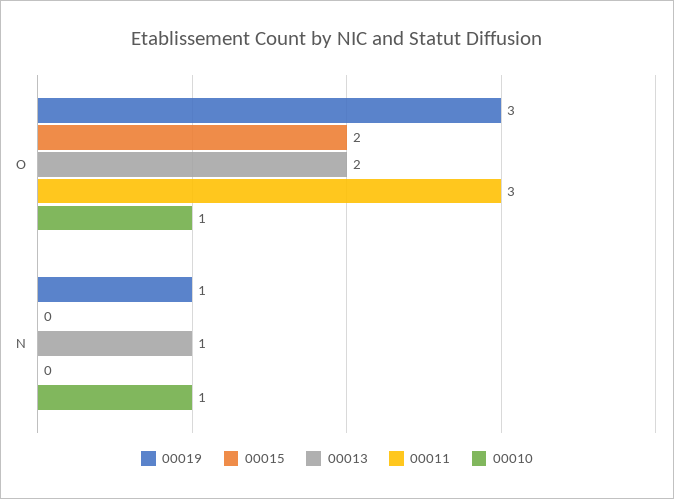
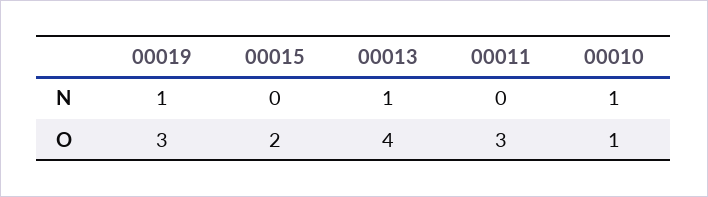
  {
    "00019": {
      "O": 3,
      "N": 1
    },
    "00015": {
      "O": 2,
      "N": 0
    },
    "00013": {
-     "O": 2,
+     "O": 4,
      "N": 1
    },
    "00011": {
      "O": 3,
      "N": 0
    },
    "00010": {
      "O": 1,
      "N": 1
    }
  }

